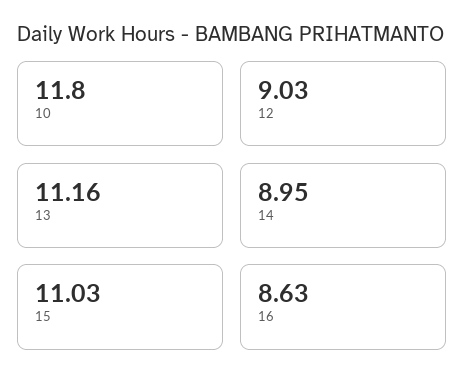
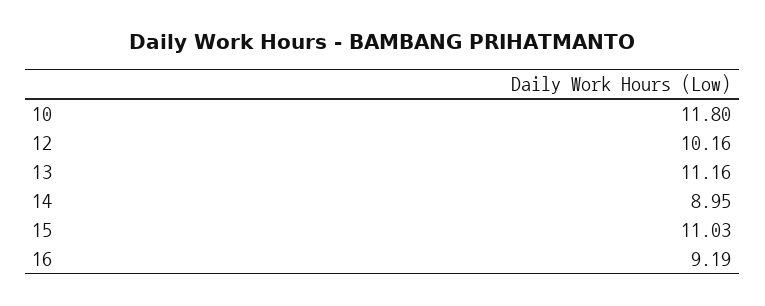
  {
    "10": 11.8,
-   "12": 9.03,
+   "12": 10.16,
    "13": 11.16,
    "14": 8.95,
    "15": 11.03,
-   "16": 8.63
+   "16": 9.19
  }

